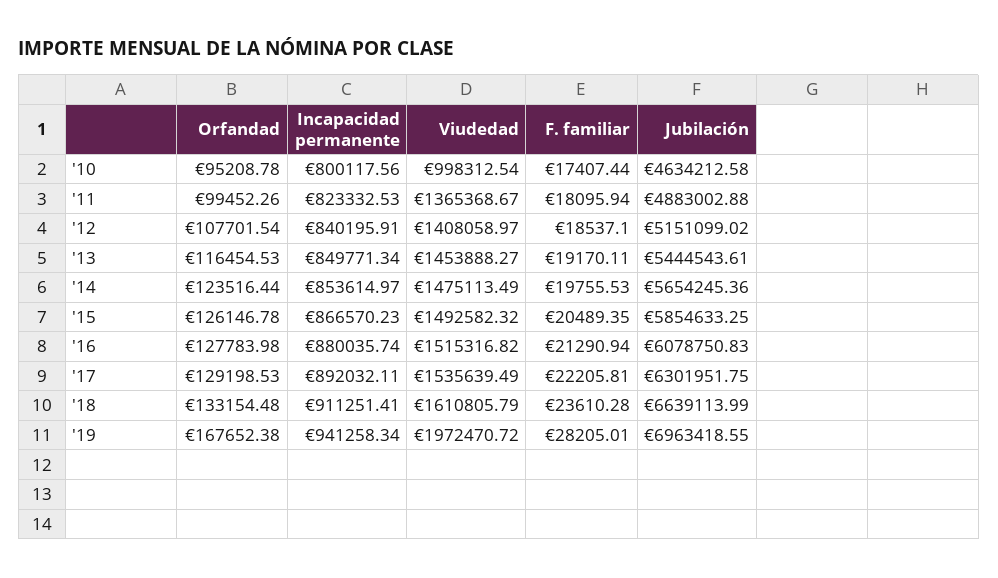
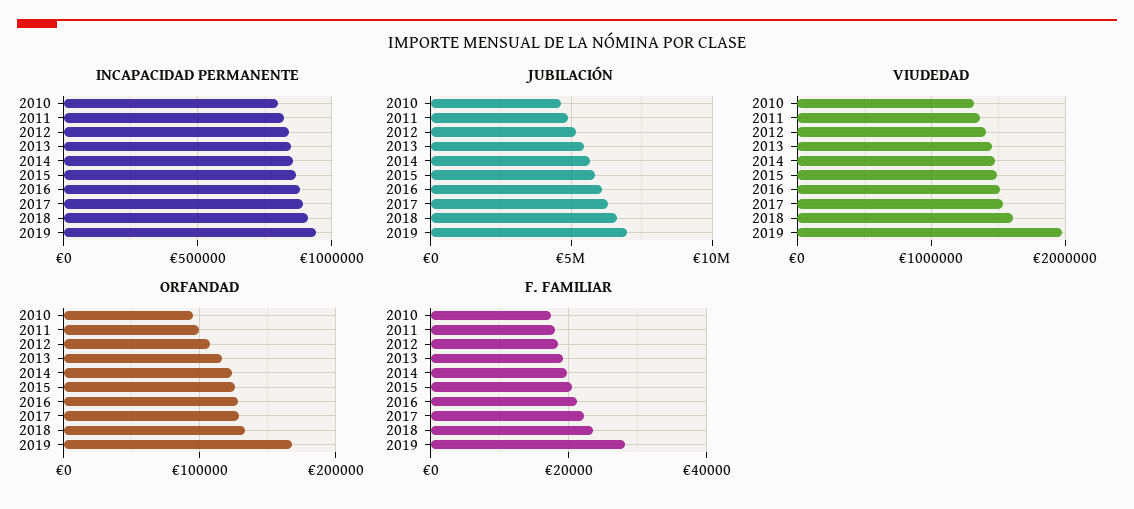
  {
    "Orfandad": {
      "'10": 95208.78,
      "'11": 99452.26,
      "'12": 107701.54,
      "'13": 116454.53,
      "'14": 123516.44,
      "'15": 126146.78,
      "'16": 127783.98,
      "'17": 129198.53,
      "'18": 133154.48,
      "'19": 167652.38
    },
    "Incapacidad permanente": {
      "'10": 800117.56,
      "'11": 823332.53,
      "'12": 840195.91,
      "'13": 849771.34,
      "'14": 853614.97,
      "'15": 866570.23,
      "'16": 880035.74,
      "'17": 892032.11,
      "'18": 911251.41,
      "'19": 941258.34
    },
    "Viudedad": {
-     "'10": 998312.54,
+     "'10": 1300000,
      "'11": 1365368.67,
      "'12": 1408058.97,
      "'13": 1453888.27,
      "'14": 1475113.49,
      "'15": 1492582.32,
      "'16": 1515316.82,
      "'17": 1535639.49,
      "'18": 1610805.79,
      "'19": 1972470.72
    },
    "F. familiar": {
      "'10": 17407.44,
      "'11": 18095.94,
      "'12": 18537.1,
      "'13": 19170.11,
      "'14": 19755.53,
      "'15": 20489.35,
      "'16": 21290.94,
      "'17": 22205.81,
      "'18": 23610.28,
      "'19": 28205.01
    },
    "Jubilación": {
      "'10": 4634212.58,
      "'11": 4883002.88,
      "'12": 5151099.02,
      "'13": 5444543.61,
      "'14": 5654245.36,
      "'15": 5854633.25,
      "'16": 6078750.83,
      "'17": 6301951.75,
      "'18": 6639113.99,
      "'19": 6963418.55
    }
  }

